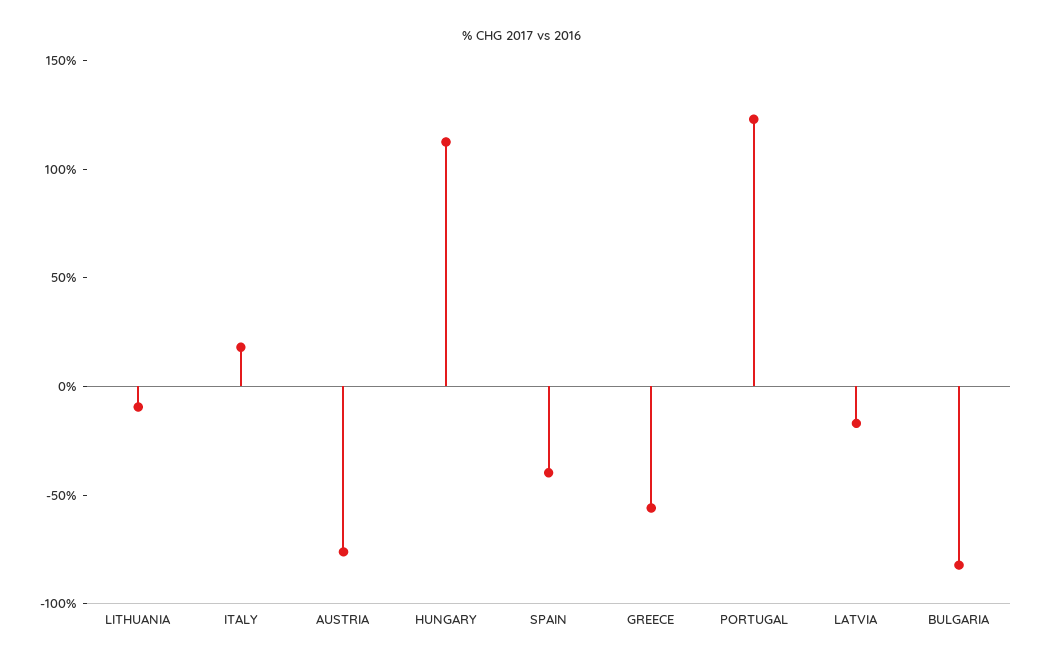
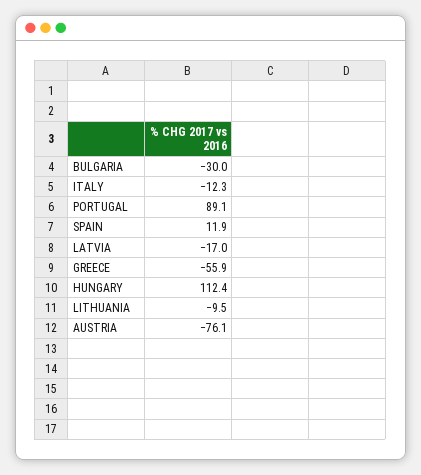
  {
    "LITHUANIA": -9.5,
-   "ITALY": 20,
+   "ITALY": -12.3,
    "AUSTRIA": -76.1,
    "HUNGARY": 112.4,
-   "SPAIN": -40,
+   "SPAIN": 11.9,
    "GREECE": -55.9,
-   "PORTUGAL": 120,
+   "PORTUGAL": 89.1,
    "LATVIA": -17,
-   "BULGARIA": -80
+   "BULGARIA": -30
  }

